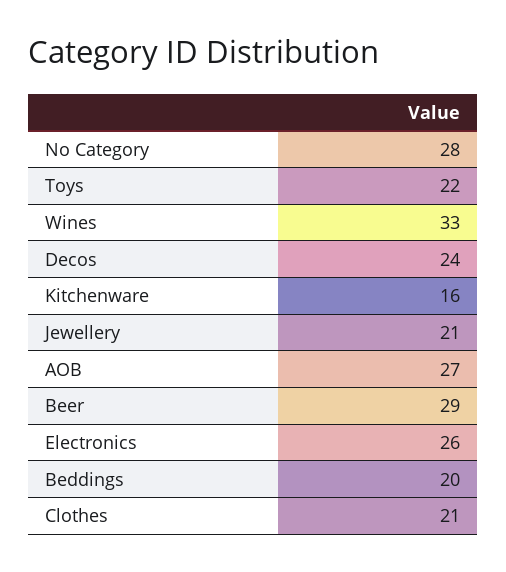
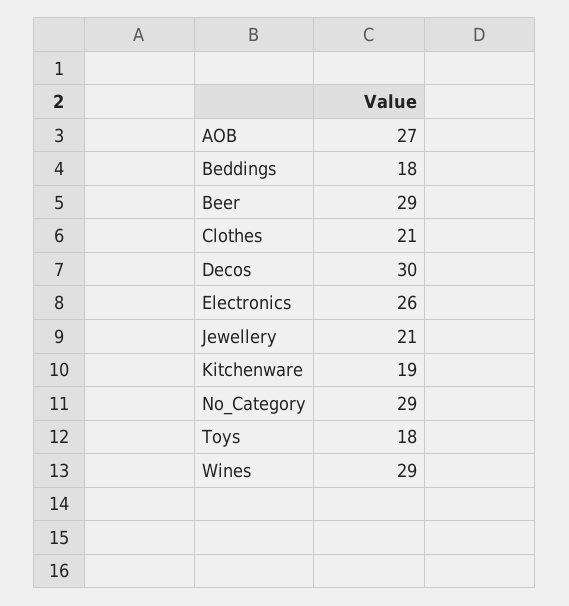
  {
-   "No Category": 28,
+   "No Category": 29,
-   "Toys": 22,
+   "Toys": 18,
-   "Wines": 33,
+   "Wines": 29,
-   "Decos": 24,
+   "Decos": 30,
-   "Kitchenware": 16,
+   "Kitchenware": 19,
    "Jewellery": 21,
    "AOB": 27,
    "Beer": 29,
    "Electronics": 26,
-   "Beddings": 20,
+   "Beddings": 18,
    "Clothes": 21
  }

